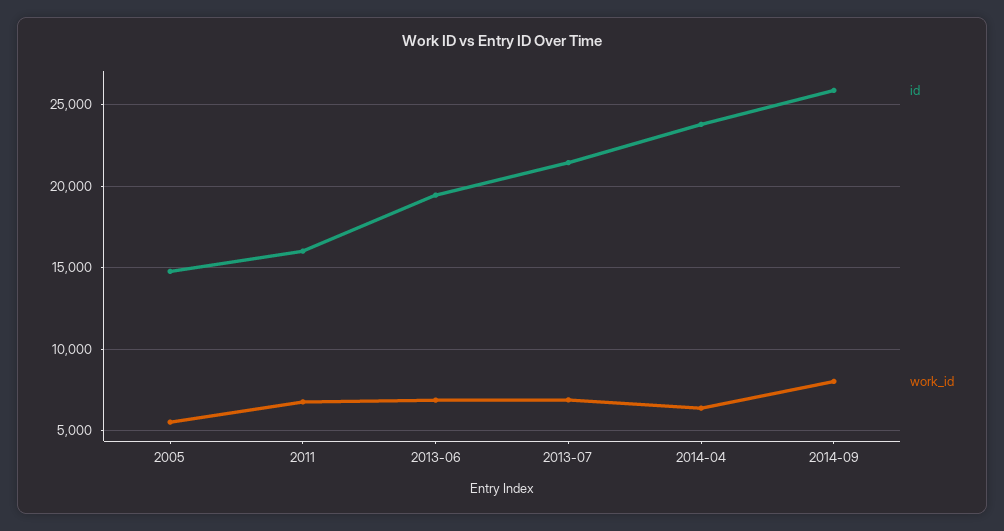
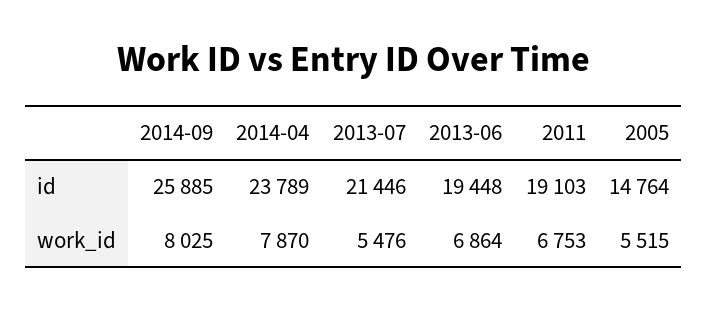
  {
    "id": {
      "2005": 14764,
-     "2011": 16000,
+     "2011": 19103,
      "2013-06": 19448,
      "2013-07": 21446,
      "2014-04": 23789,
      "2014-09": 25885
    },
    "work_id": {
      "2005": 5515,
      "2011": 6753,
      "2013-06": 6864,
-     "2013-07": 7000,
+     "2013-07": 5476,
-     "2014-04": 6500,
+     "2014-04": 7870,
      "2014-09": 8025
    }
  }

